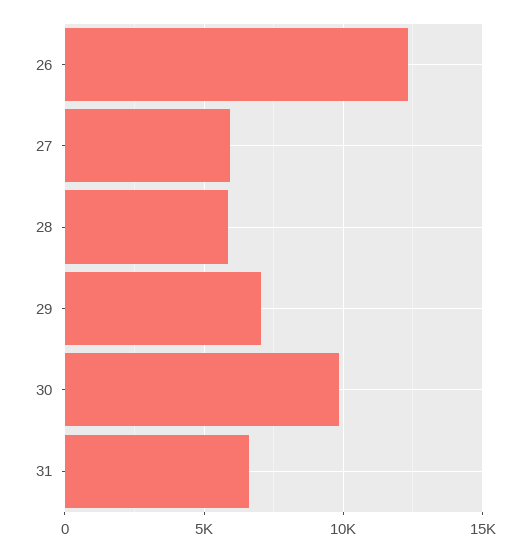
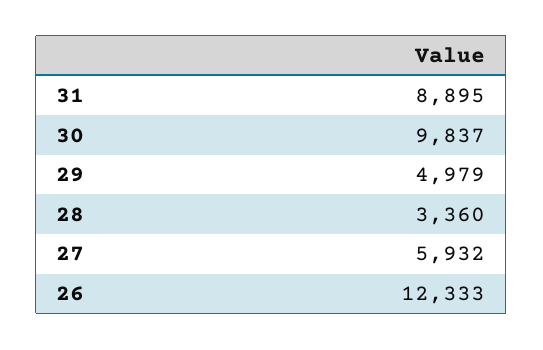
  {
    "26": 12333,
    "27": 5932,
-   "28": 6000,
+   "28": 3360,
-   "29": 7000,
+   "29": 4979,
    "30": 9837,
-   "31": 6500
+   "31": 8895
  }

